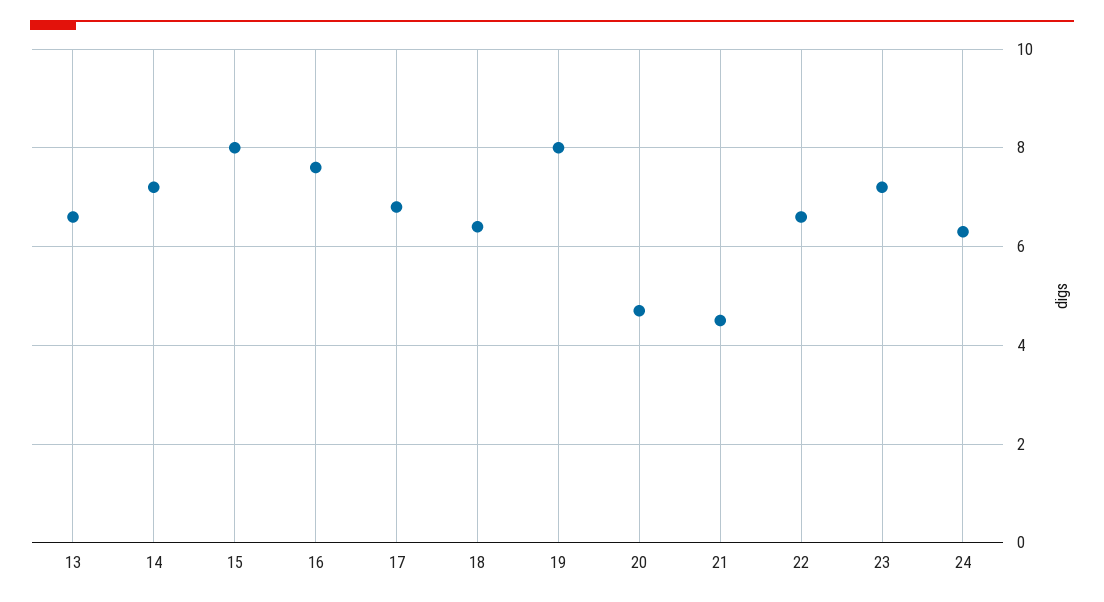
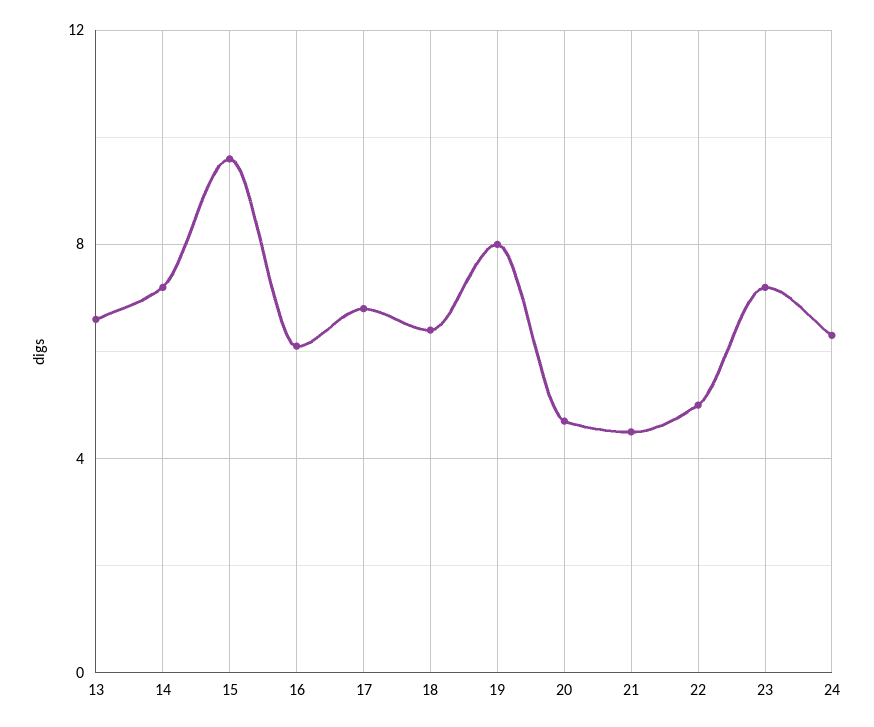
  {
    "13": 6.5,
    "14": 7,
-   "15": 8,
+   "15": 9.5,
-   "16": 7.5,
+   "16": 6,
    "17": 7,
    "18": 6.5,
    "19": 8,
    "20": 4.5,
    "21": 4.5,
-   "22": 6.5,
+   "22": 5,
    "23": 7,
    "24": 6.5
  }

